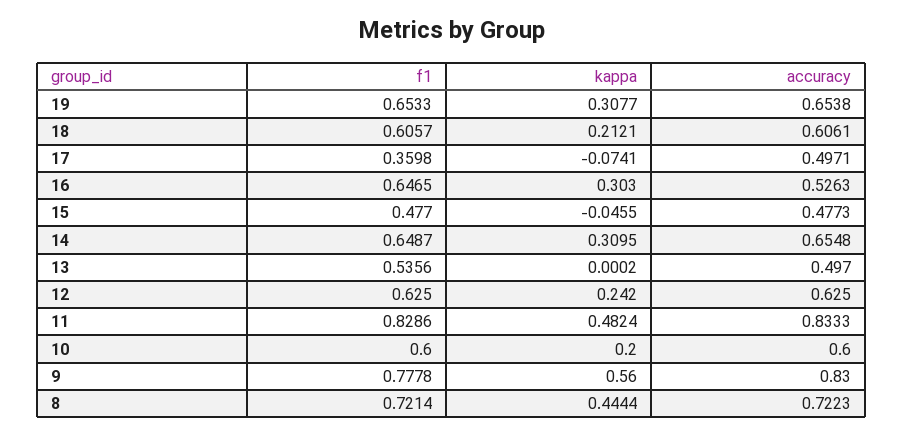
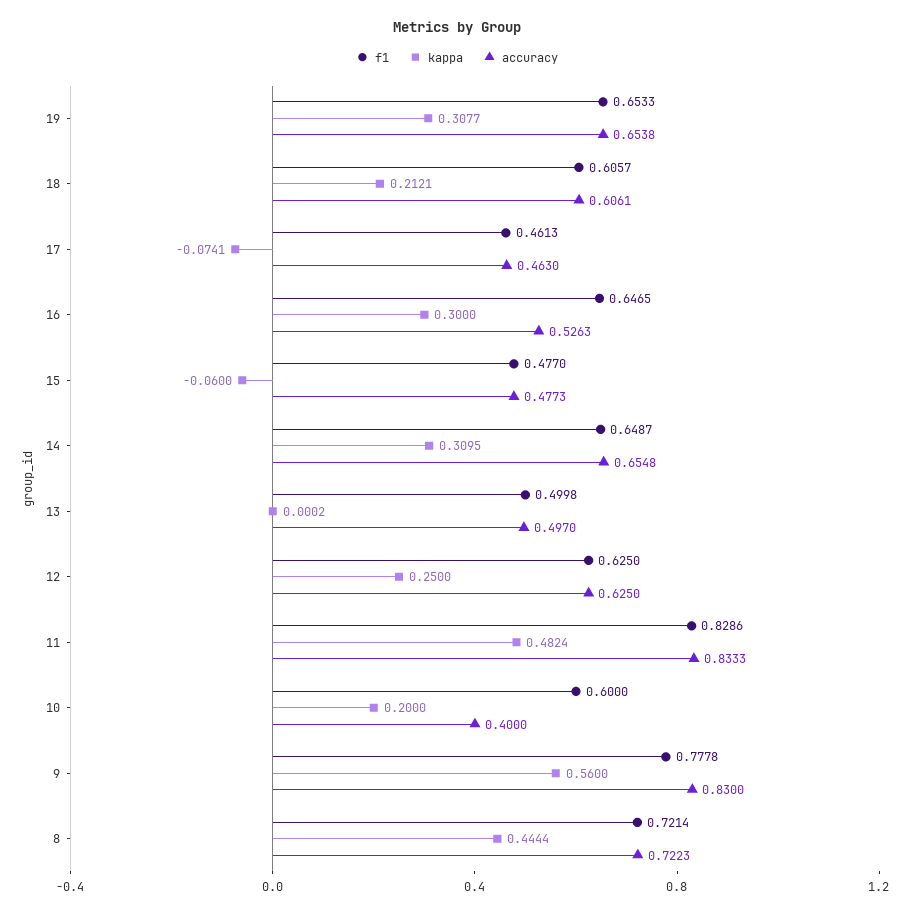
  {
    "f1": {
      "19": 0.6533,
      "18": 0.6057,
-     "17": 0.3598,
+     "17": 0.4613,
      "16": 0.6465,
      "15": 0.477,
      "14": 0.6487,
-     "13": 0.5356,
+     "13": 0.4998,
      "12": 0.625,
      "11": 0.8286,
      "10": 0.6,
      "9": 0.7778,
      "8": 0.7214
    },
    "kappa": {
      "19": 0.3077,
      "18": 0.2121,
      "17": -0.0741,
-     "16": 0.303,
+     "16": 0.3,
-     "15": -0.0455,
+     "15": -0.06,
      "14": 0.3095,
      "13": 0.0002,
-     "12": 0.242,
+     "12": 0.25,
      "11": 0.4824,
      "10": 0.2,
      "9": 0.56,
      "8": 0.4444
    },
    "accuracy": {
      "19": 0.6538,
      "18": 0.6061,
-     "17": 0.4971,
+     "17": 0.463,
      "16": 0.5263,
      "15": 0.4773,
      "14": 0.6548,
      "13": 0.497,
      "12": 0.625,
      "11": 0.8333,
-     "10": 0.6,
+     "10": 0.4,
      "9": 0.83,
      "8": 0.7223
    }
  }

